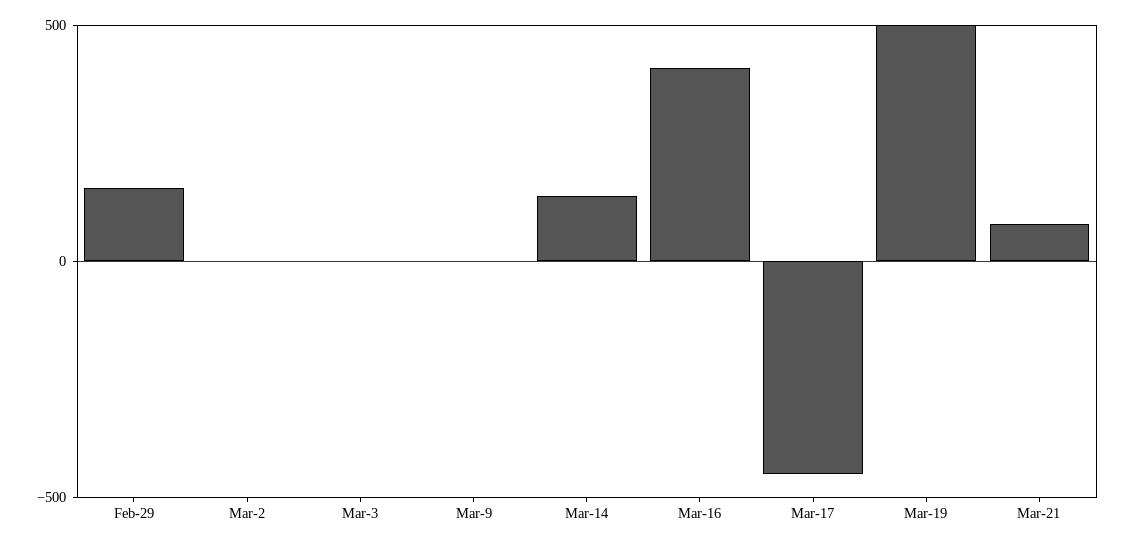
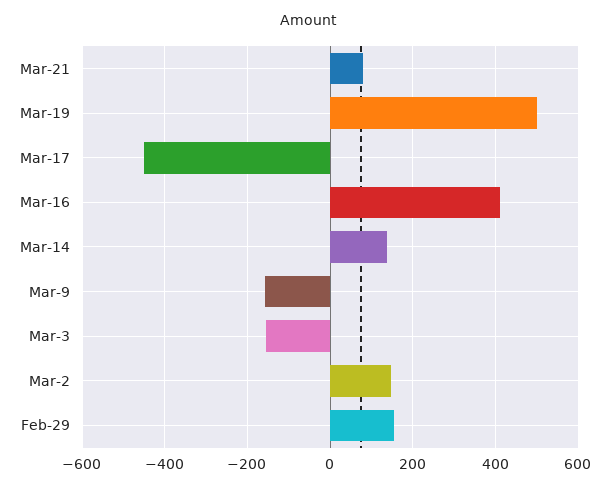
  {
    "Feb-29": 160,
-   "Mar-2": 0,
+   "Mar-2": 140,
-   "Mar-3": 0,
+   "Mar-3": -160,
-   "Mar-9": 0,
+   "Mar-9": -160,
    "Mar-14": 140,
    "Mar-16": 400,
    "Mar-17": -460,
    "Mar-19": 500,
    "Mar-21": 80
  }

